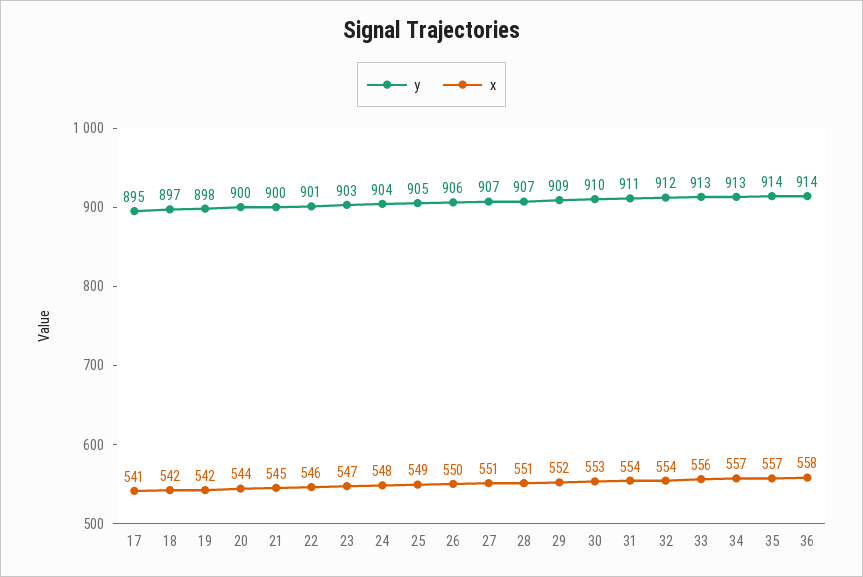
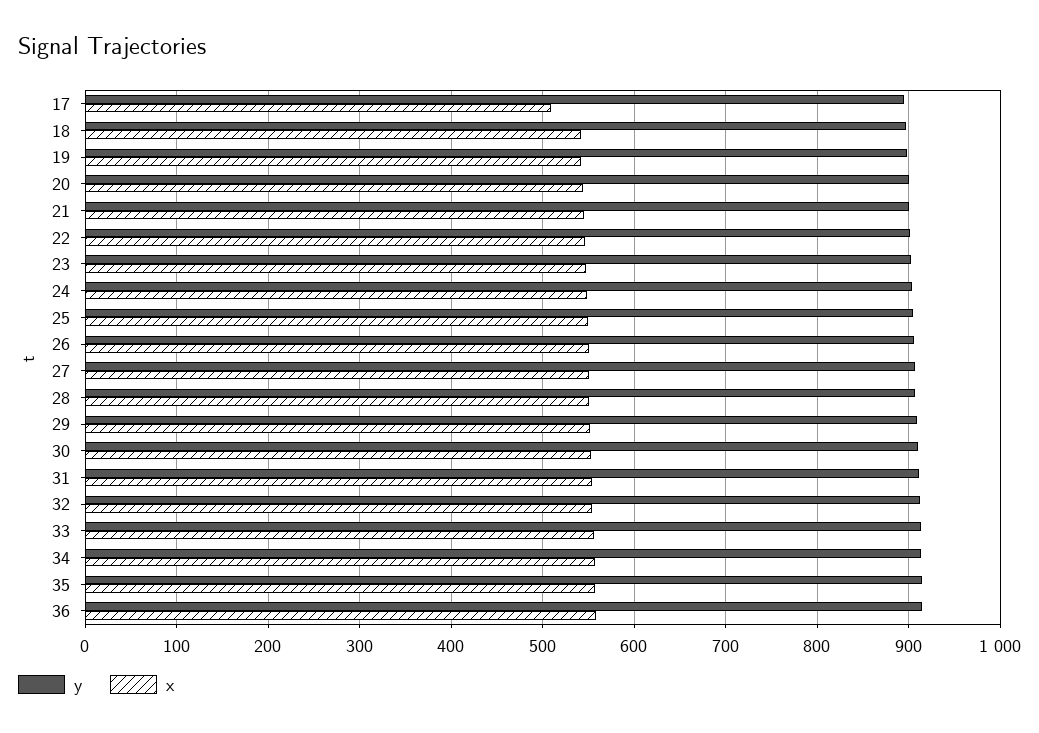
  {
    "y": {
      "17": 895,
      "18": 897,
      "19": 898,
      "20": 900,
      "21": 900,
      "22": 901,
      "23": 903,
      "24": 904,
      "25": 905,
      "26": 906,
      "27": 907,
      "28": 907,
      "29": 909,
      "30": 910,
      "31": 911,
      "32": 912,
      "33": 913,
      "34": 913,
      "35": 914,
      "36": 914
    },
    "x": {
-     "17": 541,
+     "17": 510,
      "18": 542,
      "19": 542,
      "20": 544,
      "21": 545,
      "22": 546,
      "23": 547,
      "24": 548,
      "25": 549,
      "26": 550,
      "27": 551,
      "28": 551,
      "29": 552,
      "30": 553,
      "31": 554,
      "32": 554,
      "33": 556,
      "34": 557,
      "35": 557,
      "36": 558
    }
  }

